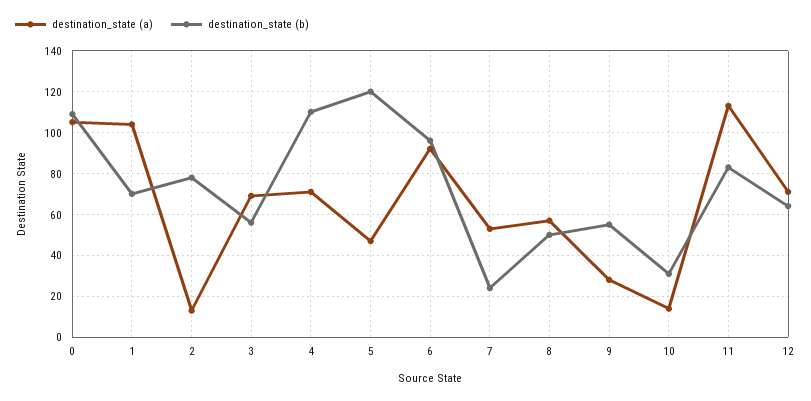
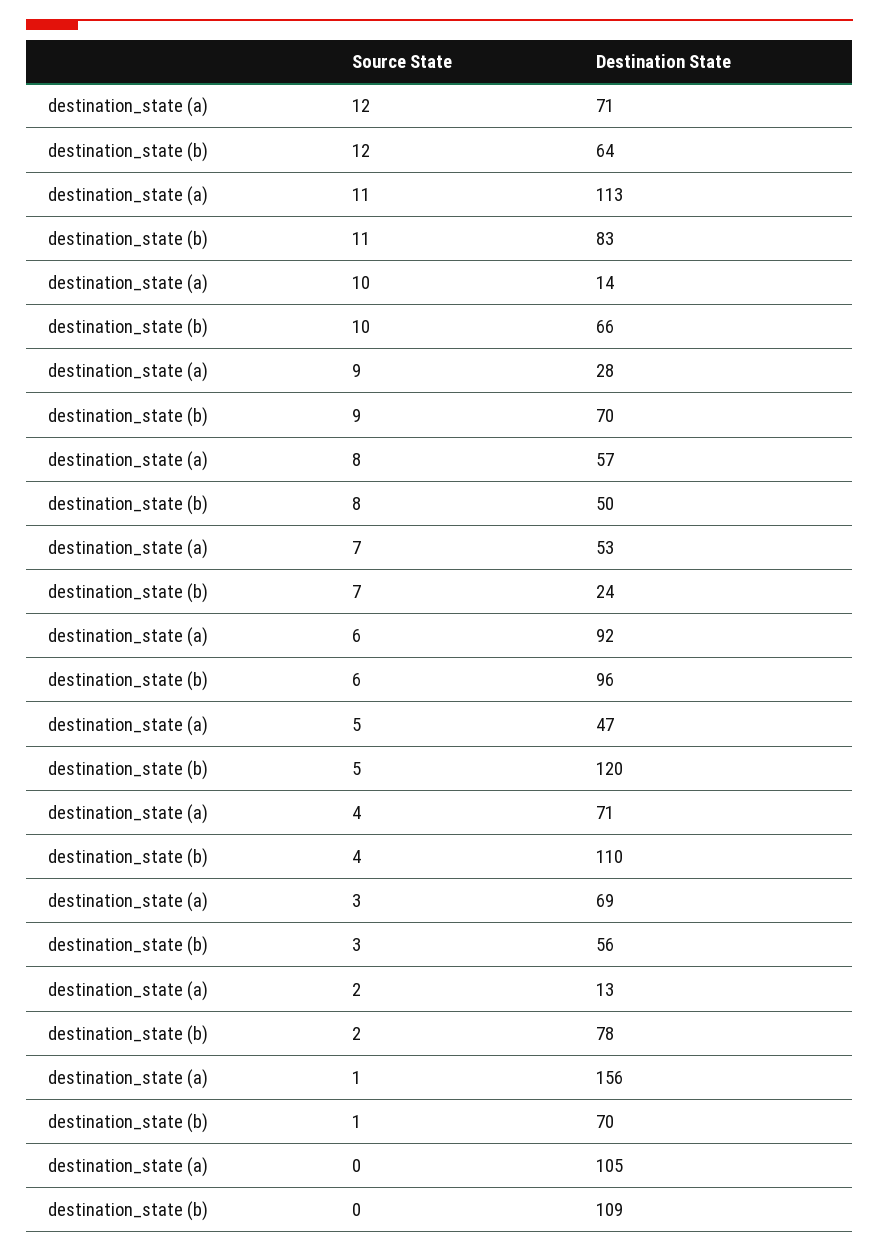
  {
    "destination_state (a)": {
      "0": 105,
-     "1": 105,
+     "1": 156,
      "2": 13,
      "3": 69,
      "4": 71,
      "5": 47,
      "6": 92,
      "7": 53,
      "8": 57,
      "9": 28,
      "10": 14,
      "11": 113,
      "12": 71
    },
    "destination_state (b)": {
      "0": 109,
      "1": 70,
      "2": 78,
      "3": 56,
      "4": 110,
      "5": 120,
      "6": 96,
      "7": 24,
      "8": 50,
-     "9": 55,
+     "9": 70,
-     "10": 30,
+     "10": 66,
      "11": 83,
      "12": 64
    }
  }

